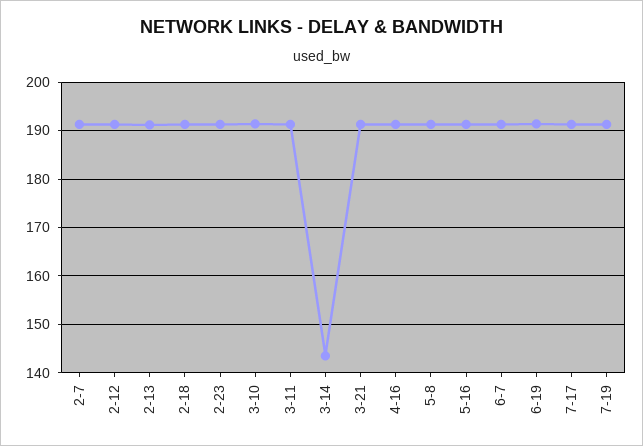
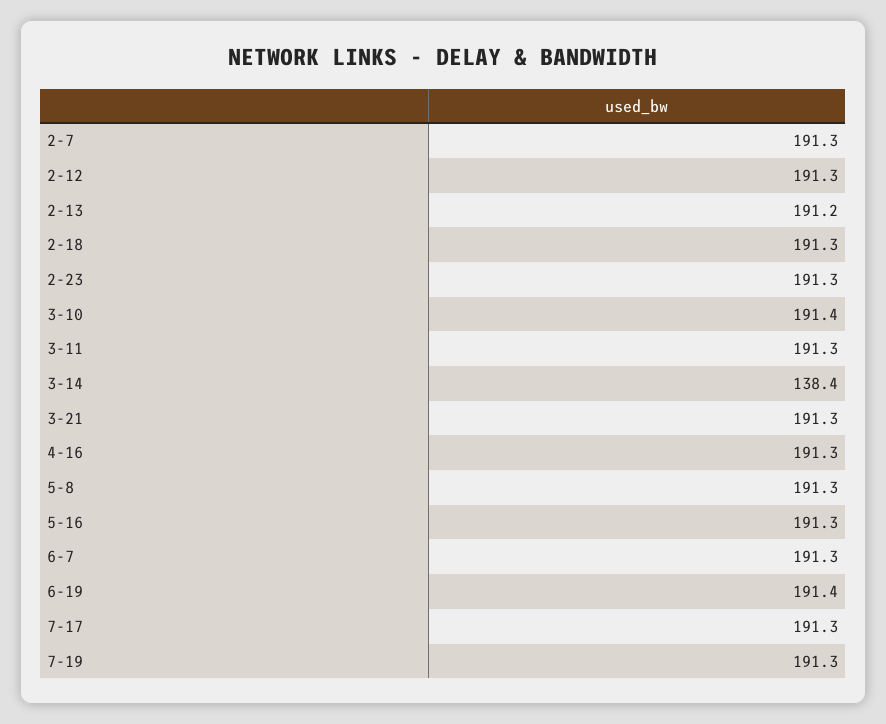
  {
    "2-7": 191.3,
    "2-12": 191.3,
    "2-13": 191.2,
    "2-18": 191.3,
    "2-23": 191.3,
    "3-10": 191.4,
    "3-11": 191.3,
-   "3-14": 144,
+   "3-14": 138.4,
    "3-21": 191.3,
    "4-16": 191.3,
    "5-8": 191.3,
    "5-16": 191.3,
    "6-7": 191.3,
    "6-19": 191.4,
    "7-17": 191.3,
    "7-19": 191.3
  }

